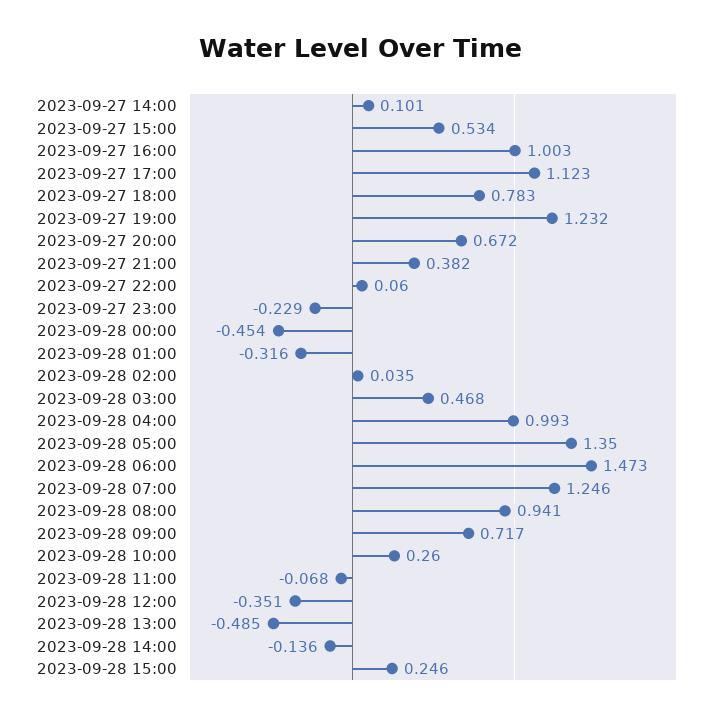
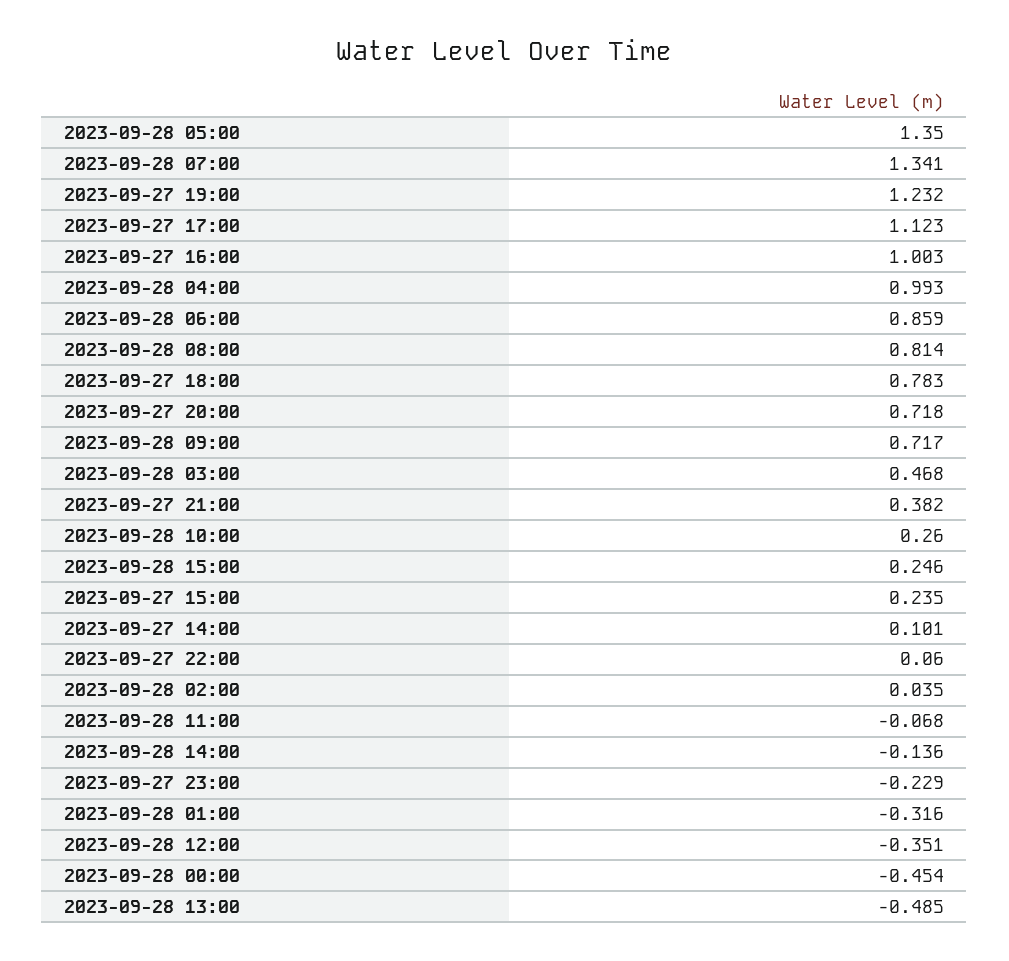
  {
    "2023-09-27 14:00": 0.101,
-   "2023-09-27 15:00": 0.534,
+   "2023-09-27 15:00": 0.235,
    "2023-09-27 16:00": 1.003,
    "2023-09-27 17:00": 1.123,
    "2023-09-27 18:00": 0.783,
    "2023-09-27 19:00": 1.232,
-   "2023-09-27 20:00": 0.672,
+   "2023-09-27 20:00": 0.718,
    "2023-09-27 21:00": 0.382,
    "2023-09-27 22:00": 0.06,
    "2023-09-27 23:00": -0.229,
    "2023-09-28 00:00": -0.454,
    "2023-09-28 01:00": -0.316,
    "2023-09-28 02:00": 0.035,
    "2023-09-28 03:00": 0.468,
    "2023-09-28 04:00": 0.993,
    "2023-09-28 05:00": 1.35,
-   "2023-09-28 06:00": 1.473,
+   "2023-09-28 06:00": 0.859,
-   "2023-09-28 07:00": 1.246,
+   "2023-09-28 07:00": 1.341,
-   "2023-09-28 08:00": 0.941,
+   "2023-09-28 08:00": 0.814,
    "2023-09-28 09:00": 0.717,
    "2023-09-28 10:00": 0.26,
    "2023-09-28 11:00": -0.068,
    "2023-09-28 12:00": -0.351,
    "2023-09-28 13:00": -0.485,
    "2023-09-28 14:00": -0.136,
    "2023-09-28 15:00": 0.246
  }

